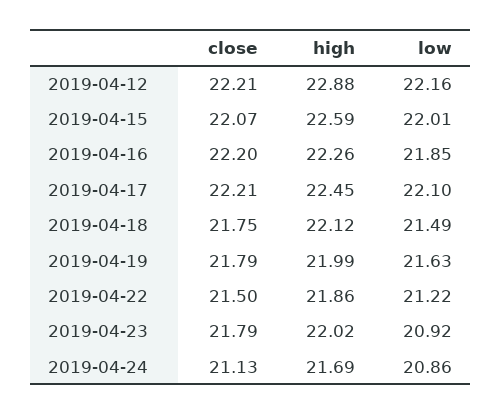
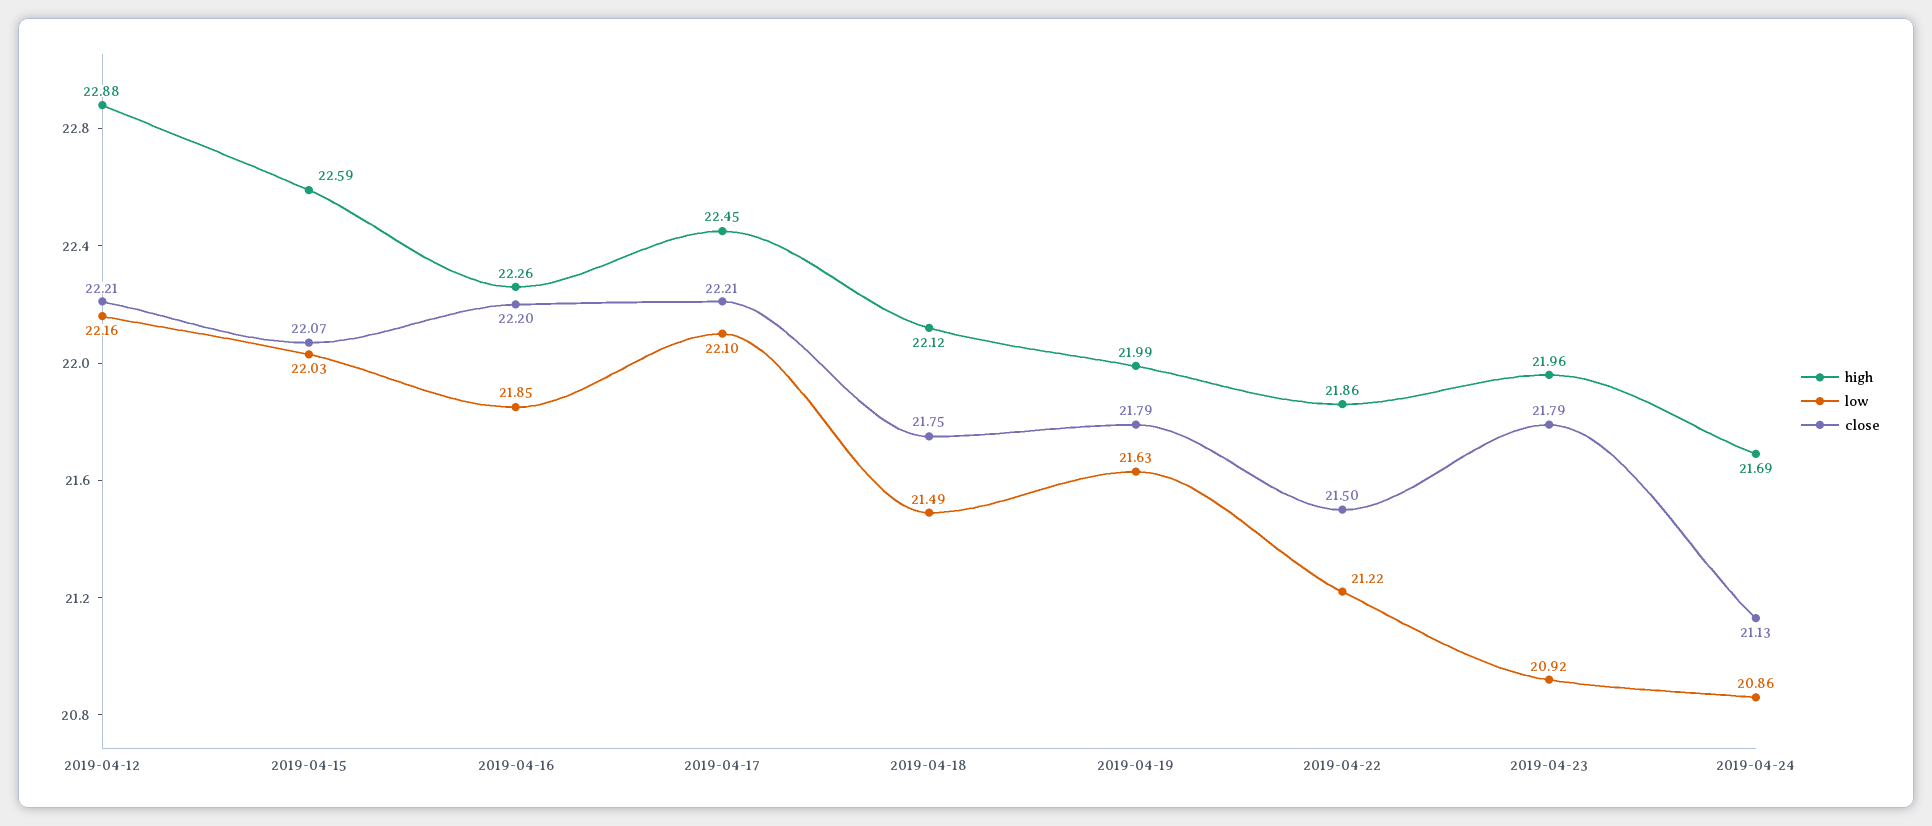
  {
    "close": {
      "2019-04-12": 22.21,
      "2019-04-15": 22.07,
      "2019-04-16": 22.2,
      "2019-04-17": 22.21,
      "2019-04-18": 21.75,
      "2019-04-19": 21.79,
      "2019-04-22": 21.5,
      "2019-04-23": 21.79,
      "2019-04-24": 21.13
    },
    "high": {
      "2019-04-12": 22.88,
      "2019-04-15": 22.59,
      "2019-04-16": 22.26,
      "2019-04-17": 22.45,
      "2019-04-18": 22.12,
      "2019-04-19": 21.99,
      "2019-04-22": 21.86,
-     "2019-04-23": 22.02,
+     "2019-04-23": 21.96,
      "2019-04-24": 21.69
    },
    "low": {
      "2019-04-12": 22.16,
-     "2019-04-15": 22.01,
+     "2019-04-15": 22.03,
      "2019-04-16": 21.85,
      "2019-04-17": 22.1,
      "2019-04-18": 21.49,
      "2019-04-19": 21.63,
      "2019-04-22": 21.22,
      "2019-04-23": 20.92,
      "2019-04-24": 20.86
    }
  }

